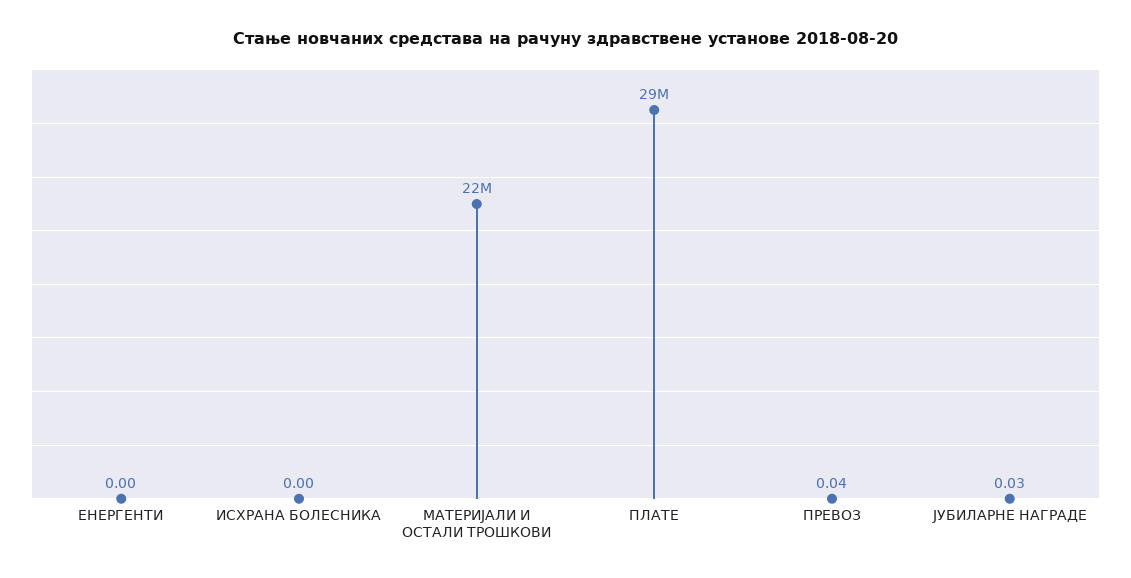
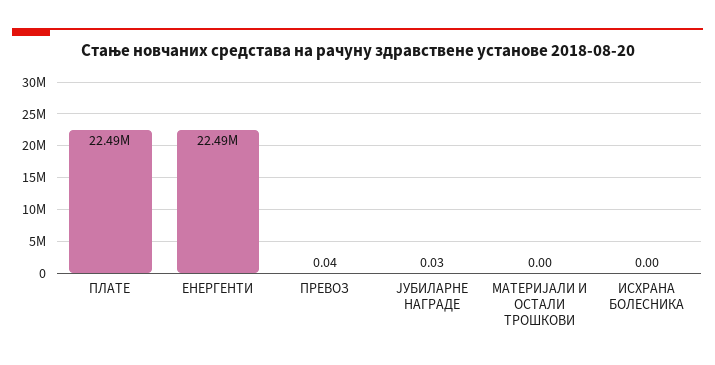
  {
-   "ЕНЕРГЕНТИ": 0,
+   "ЕНЕРГЕНТИ": 22490000,
    "ИСХРАНА БОЛЕСНИКА": 0,
-   "МАТЕРИЈАЛИ И ОСТАЛИ ТРОШКОВИ": 22000000,
+   "МАТЕРИЈАЛИ И ОСТАЛИ ТРОШКОВИ": 0,
-   "ПЛАТЕ": 29000000,
+   "ПЛАТЕ": 22490000,
    "ПРЕВОЗ": 0.04,
    "ЈУБИЛАРНЕ НАГРАДЕ": 0.03
  }

